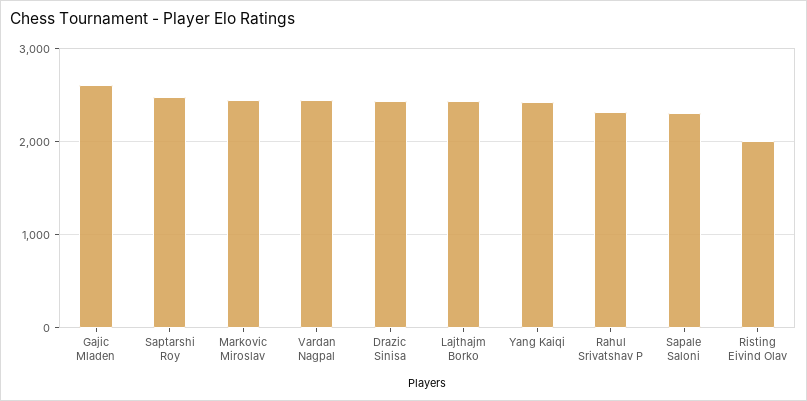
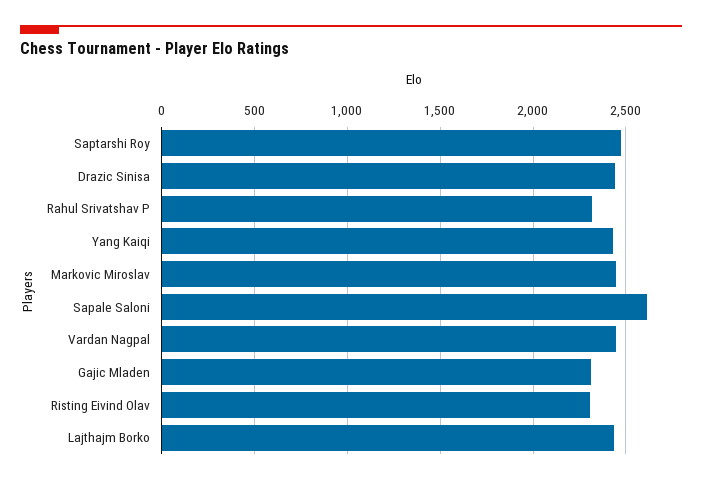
  {
-   "Gajic Mladen": 2600,
+   "Gajic Mladen": 2300,
    "Saptarshi Roy": 2500,
    "Markovic Miroslav": 2450,
    "Vardan Nagpal": 2450,
    "Drazic Sinisa": 2450,
    "Lajthajm Borko": 2450,
    "Yang Kaiqi": 2450,
    "Rahul Srivatshav P": 2300,
-   "Sapale Saloni": 2300,
+   "Sapale Saloni": 2600,
-   "Risting Eivind Olav": 2000
+   "Risting Eivind Olav": 2300
  }

